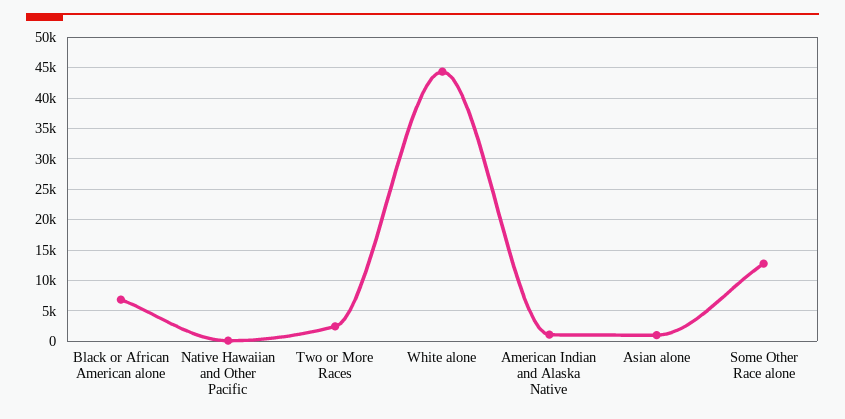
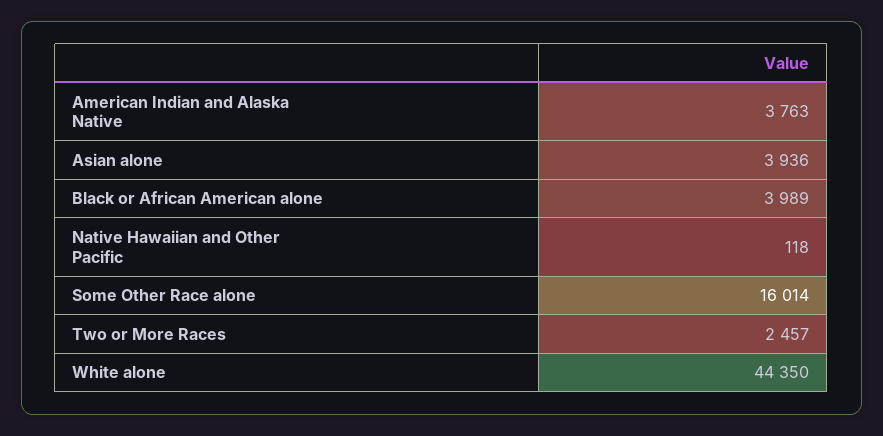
  {
-   "Black or African American alone": 7000,
+   "Black or African American alone": 3989,
    "Native Hawaiian and Other Pacific": 118,
    "Two or More Races": 2457,
    "White alone": 44350,
-   "American Indian and Alaska Native": 1000,
+   "American Indian and Alaska Native": 3763,
-   "Asian alone": 1000,
+   "Asian alone": 3936,
-   "Some Other Race alone": 13000
+   "Some Other Race alone": 16014
  }

